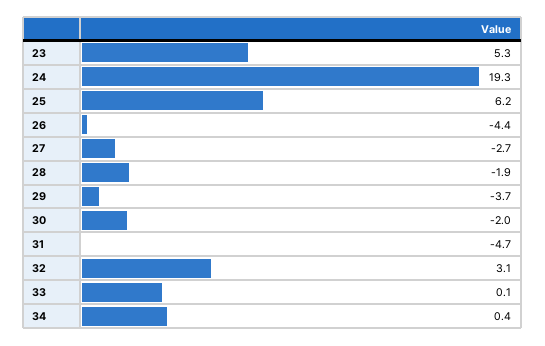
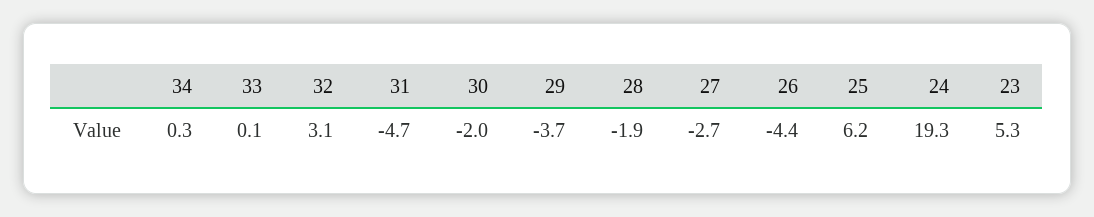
  {
    "23": 5.3,
    "24": 19.3,
    "25": 6.2,
    "26": -4.4,
    "27": -2.7,
    "28": -1.9,
    "29": -3.7,
    "30": -2,
    "31": -4.7,
    "32": 3.1,
    "33": 0.1,
-   "34": 0.4
+   "34": 0.3
  }

